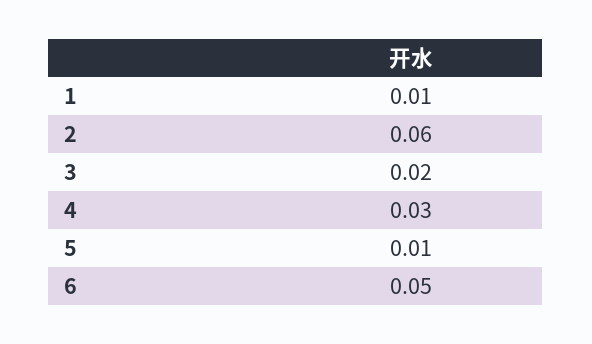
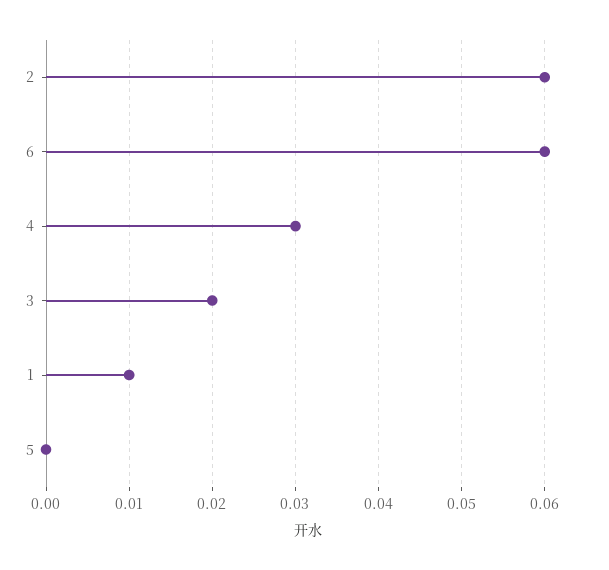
  {
    "1": 0.01,
    "2": 0.06,
    "3": 0.02,
    "4": 0.03,
-   "5": 0.01,
+   "5": 0,
-   "6": 0.05
+   "6": 0.06
  }

